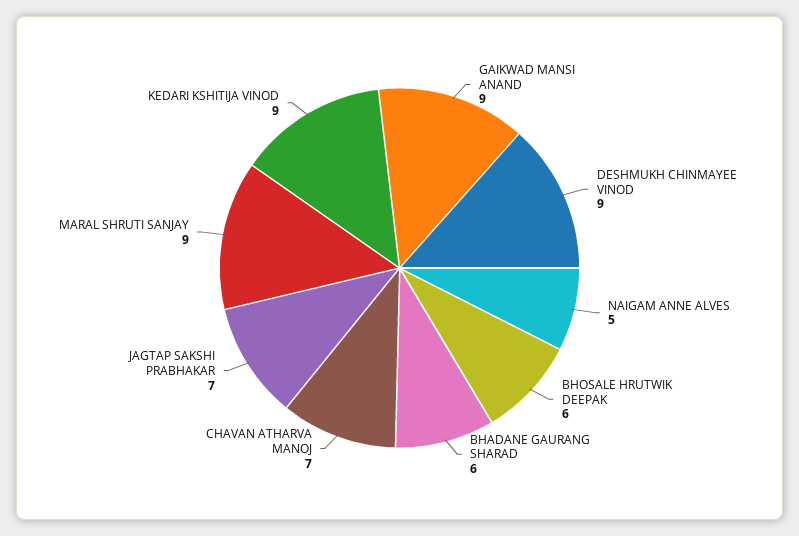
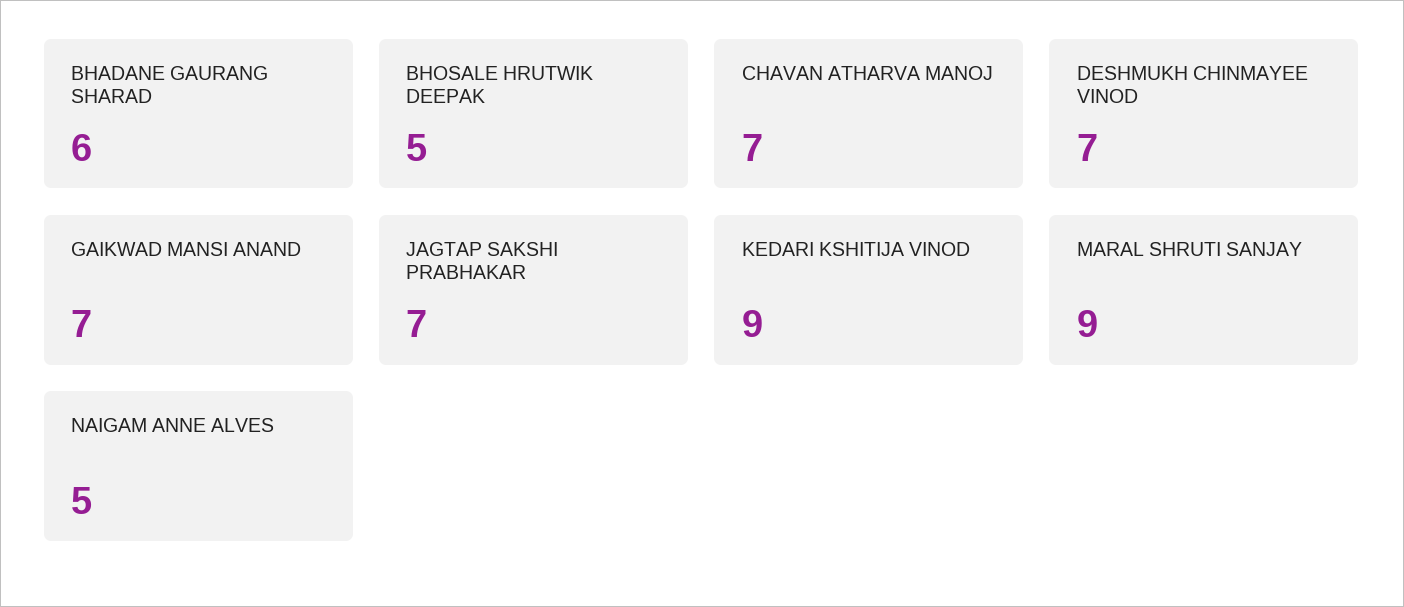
  {
-   "GAIKWAD MANSI ANAND": 9,
+   "GAIKWAD MANSI ANAND": 7,
-   "DESHMUKH CHINMAYEE VINOD": 9,
+   "DESHMUKH CHINMAYEE VINOD": 7,
    "NAIGAM ANNE ALVES": 5,
-   "BHOSALE HRUTWIK DEEPAK": 6,
+   "BHOSALE HRUTWIK DEEPAK": 5,
    "BHADANE GAURANG SHARAD": 6,
    "CHAVAN ATHARVA MANOJ": 7,
    "JAGTAP SAKSHI PRABHAKAR": 7,
    "MARAL SHRUTI SANJAY": 9,
    "KEDARI KSHITIJA VINOD": 9
  }

